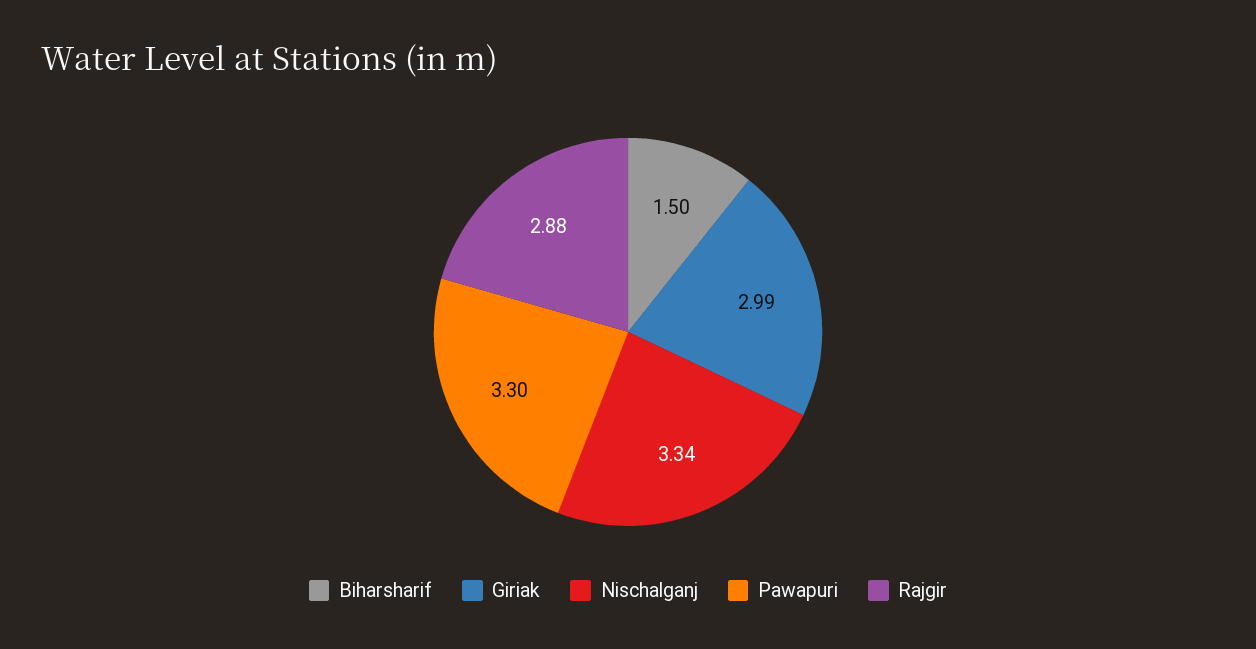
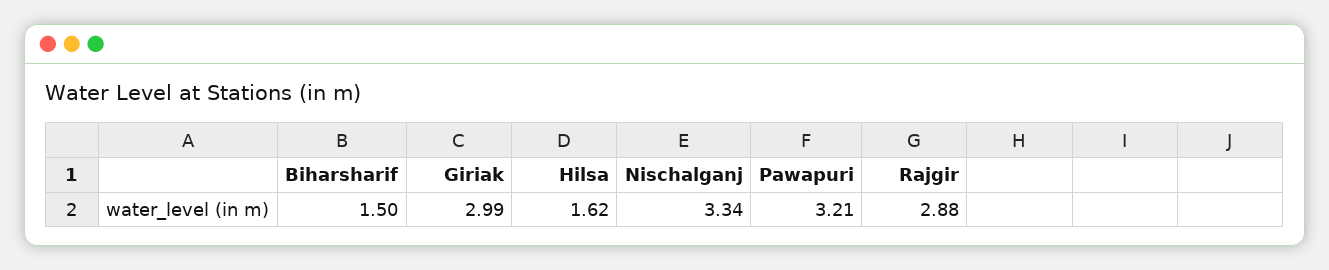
  {
    "Biharsharif": 1.5,
    "Giriak": 2.99,
    "Nischalganj": 3.34,
-   "Pawapuri": 3.3,
+   "Pawapuri": 3.21,
-   "Rajgir": 2.88
+   "Rajgir": 2.88,
+   "Hilsa": 1.62
  }

